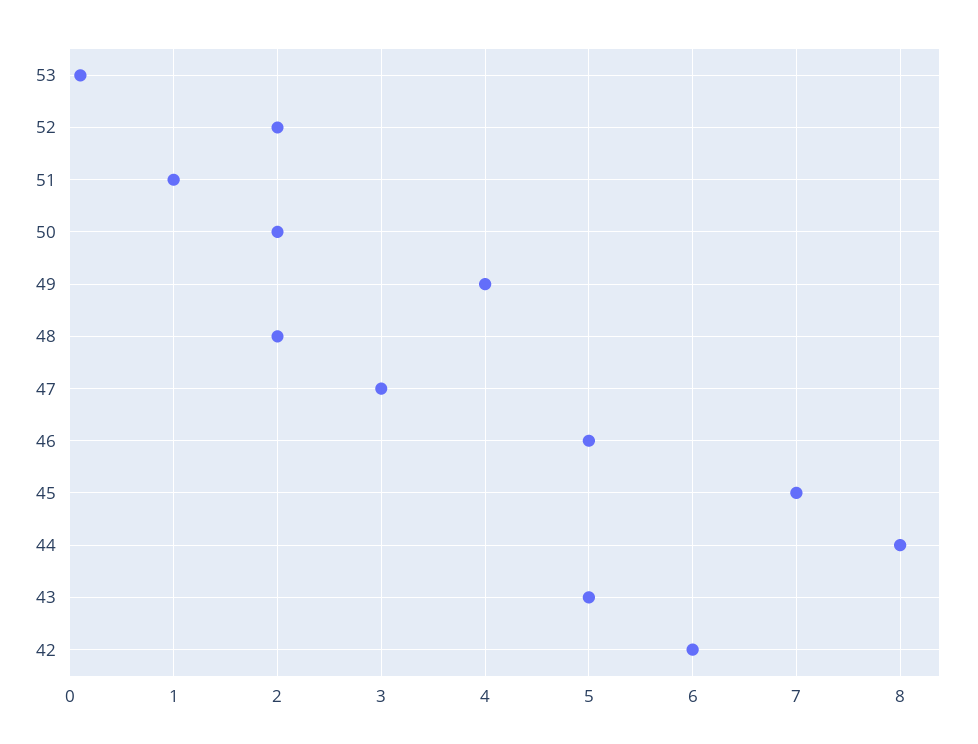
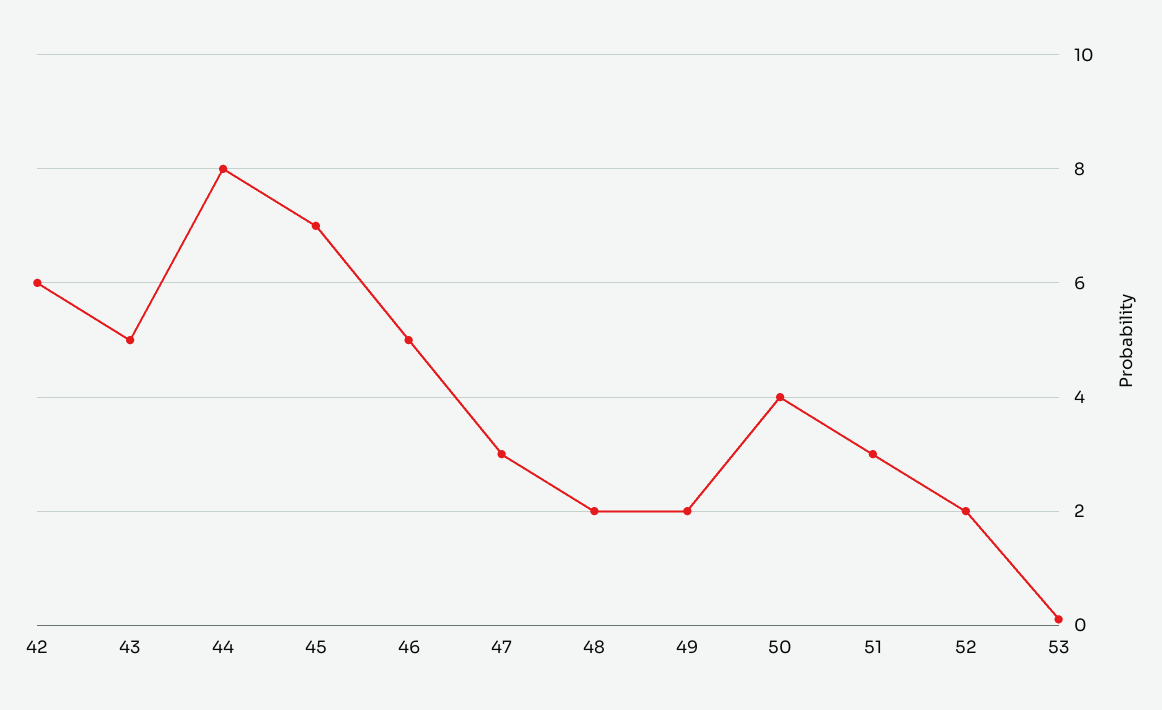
  {
    "53": 0.1,
    "52": 2,
-   "51": 1,
+   "51": 3,
-   "50": 2,
+   "50": 4,
-   "49": 4,
+   "49": 2,
    "48": 2,
    "47": 3,
    "46": 5,
    "45": 7,
    "44": 8,
    "43": 5,
    "42": 6
  }

